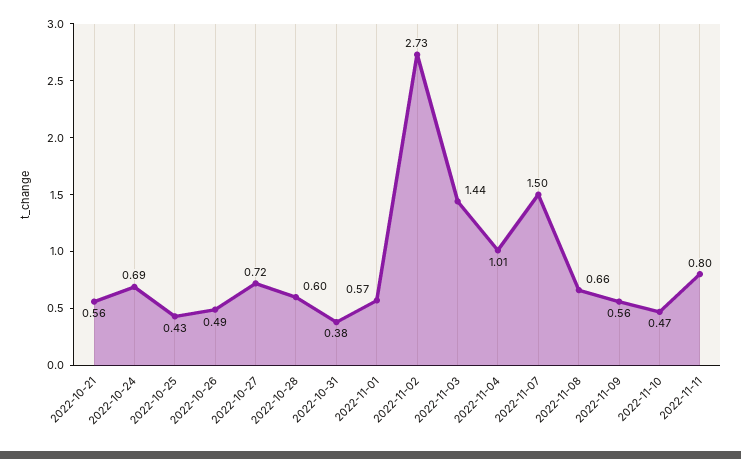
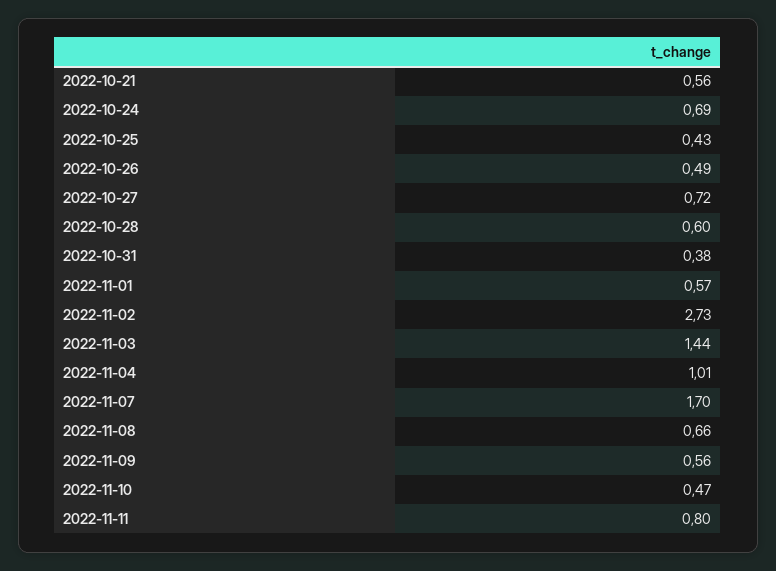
  {
    "2022-10-21": 0.56,
    "2022-10-24": 0.69,
    "2022-10-25": 0.43,
    "2022-10-26": 0.49,
    "2022-10-27": 0.72,
    "2022-10-28": 0.6,
    "2022-10-31": 0.38,
    "2022-11-01": 0.57,
    "2022-11-02": 2.73,
    "2022-11-03": 1.44,
    "2022-11-04": 1.01,
-   "2022-11-07": 1.5,
+   "2022-11-07": 1.7,
    "2022-11-08": 0.66,
    "2022-11-09": 0.56,
    "2022-11-10": 0.47,
    "2022-11-11": 0.8
  }

